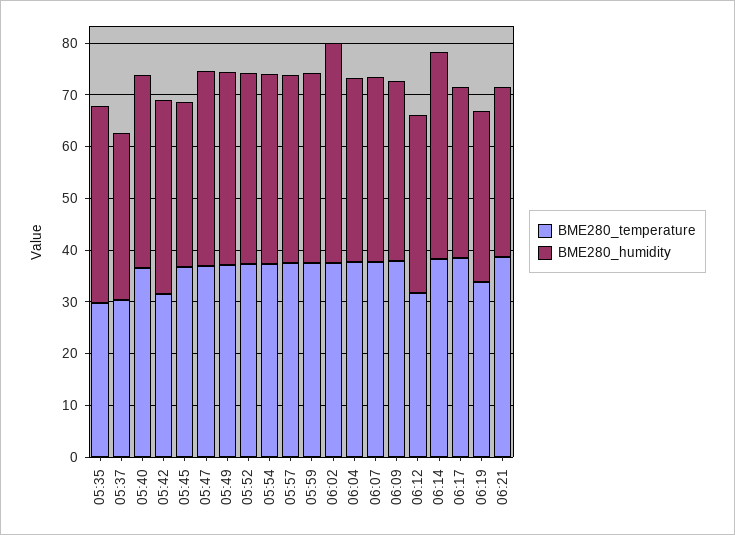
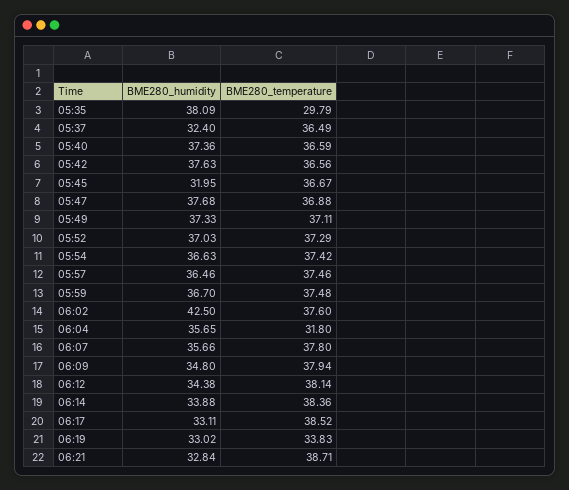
  {
    "BME280_temperature": {
      "05:35": 29.79,
-     "05:37": 30,
+     "05:37": 36.49,
      "05:40": 36.59,
-     "05:42": 32,
+     "05:42": 36.56,
      "05:45": 36.67,
      "05:47": 36.88,
      "05:49": 37.11,
      "05:52": 37.29,
      "05:54": 37.42,
      "05:57": 37.46,
      "05:59": 37.48,
      "06:02": 37.6,
-     "06:04": 38,
+     "06:04": 31.8,
      "06:07": 37.8,
      "06:09": 37.94,
-     "06:12": 32,
+     "06:12": 38.14,
      "06:14": 38.36,
      "06:17": 38.52,
      "06:19": 33.83,
      "06:21": 38.71
    },
    "BME280_humidity": {
      "05:35": 38.09,
      "05:37": 32.4,
      "05:40": 37.36,
      "05:42": 37.63,
      "05:45": 31.95,
      "05:47": 37.68,
      "05:49": 37.33,
      "05:52": 37.03,
      "05:54": 36.63,
      "05:57": 36.46,
      "05:59": 36.7,
      "06:02": 42.5,
      "06:04": 35.65,
      "06:07": 35.66,
      "06:09": 34.8,
      "06:12": 34.38,
-     "06:14": 40,
+     "06:14": 33.88,
      "06:17": 33.11,
      "06:19": 33.02,
      "06:21": 32.84
    }
  }

